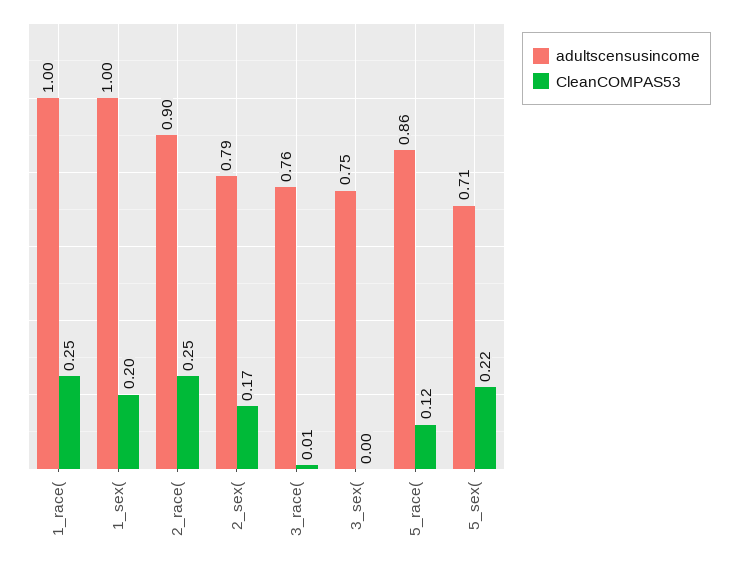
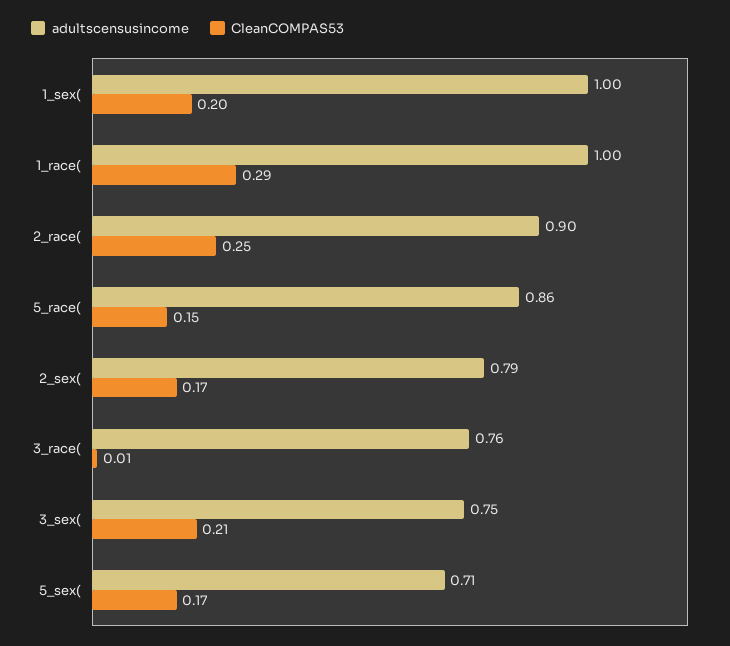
  {
    "adultscensusincome": {
      "1_race(": 1,
      "1_sex(": 1,
      "2_race(": 0.9,
      "2_sex(": 0.79,
      "3_race(": 0.76,
      "3_sex(": 0.75,
      "5_race(": 0.86,
      "5_sex(": 0.71
    },
    "CleanCOMPAS53": {
-     "1_race(": 0.25,
+     "1_race(": 0.29,
      "1_sex(": 0.2,
      "2_race(": 0.25,
      "2_sex(": 0.17,
      "3_race(": 0.01,
-     "3_sex(": 0,
+     "3_sex(": 0.21,
-     "5_race(": 0.12,
+     "5_race(": 0.15,
-     "5_sex(": 0.22
+     "5_sex(": 0.17
    }
  }

